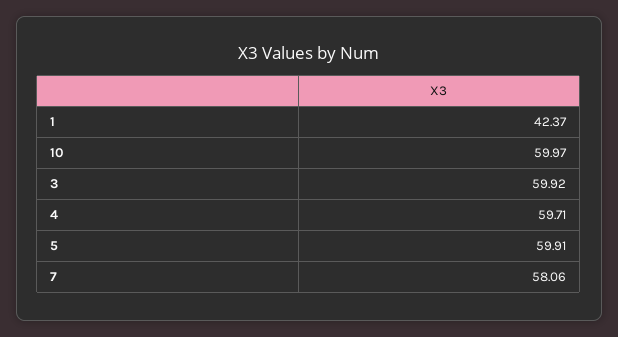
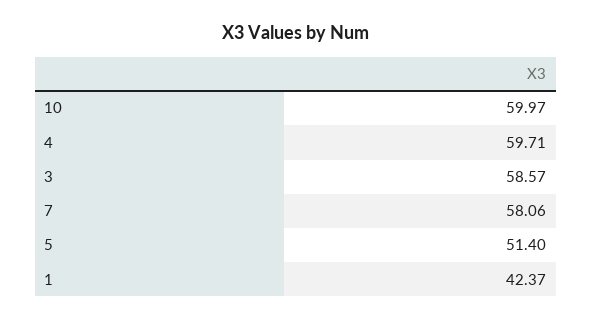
  {
    "1": 42.37,
    "10": 59.97,
-   "3": 59.92,
+   "3": 58.57,
    "4": 59.71,
-   "5": 59.91,
+   "5": 51.4,
    "7": 58.06
  }

